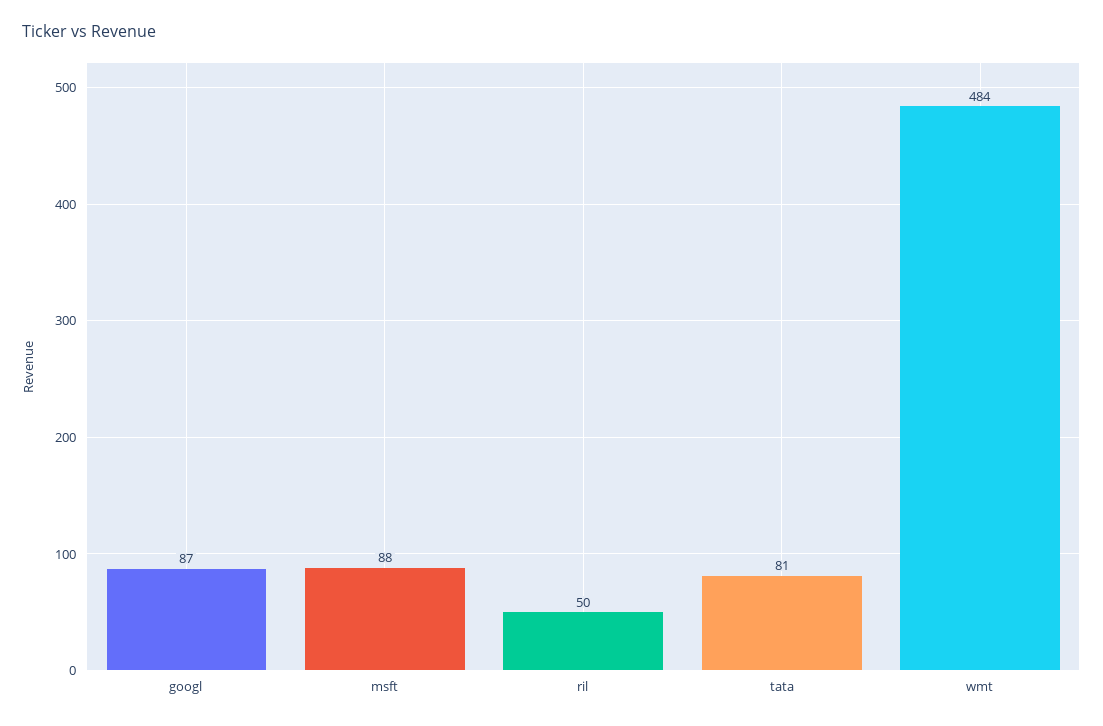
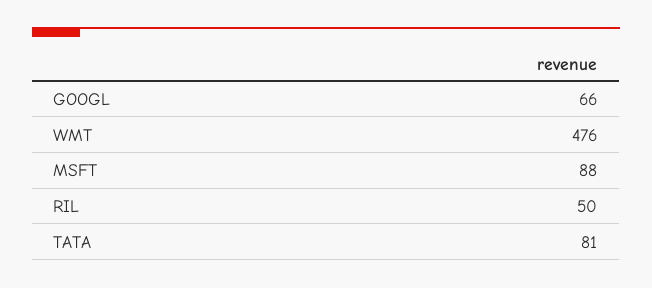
  {
-   "googl": 87,
+   "googl": 66,
    "msft": 88,
    "ril": 50,
    "tata": 81,
-   "wmt": 484
+   "wmt": 476
  }

